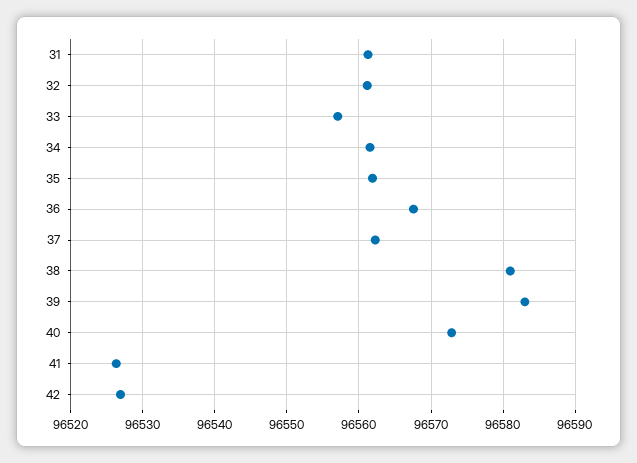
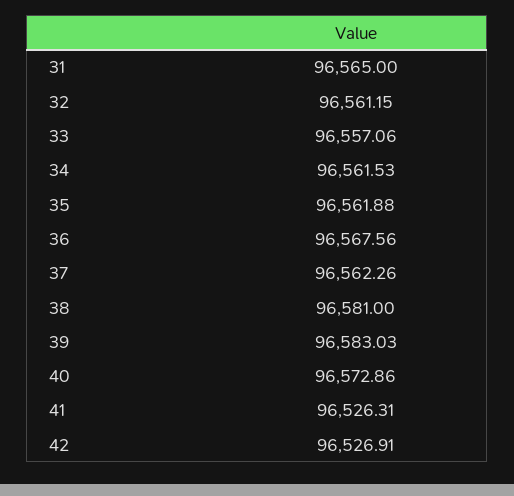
  {
-   "31": 96561,
+   "31": 96565,
    "32": 96561.15,
    "33": 96557.06,
    "34": 96561.53,
    "35": 96561.88,
    "36": 96567.56,
    "37": 96562.26,
    "38": 96581,
    "39": 96583.03,
    "40": 96572.86,
    "41": 96526.31,
    "42": 96526.91
  }

